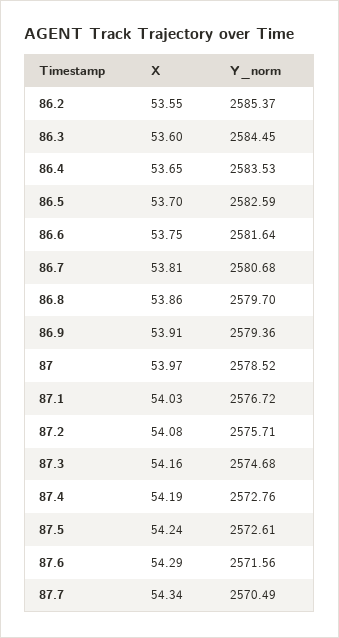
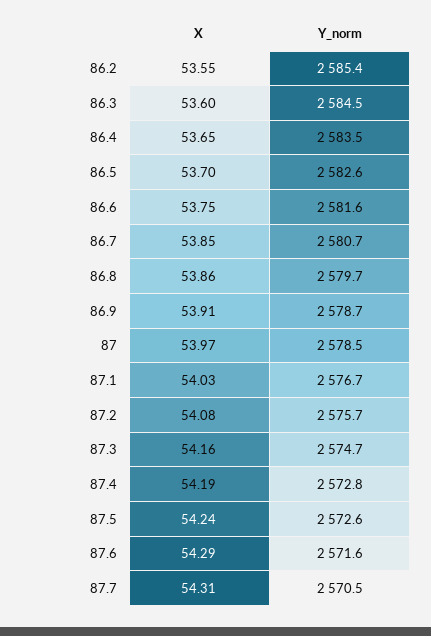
  {
    "X": {
      "86.2": 53.55,
      "86.3": 53.6,
      "86.4": 53.65,
      "86.5": 53.7,
      "86.6": 53.75,
-     "86.7": 53.81,
+     "86.7": 53.85,
      "86.8": 53.86,
      "86.9": 53.91,
      "87": 53.97,
      "87.1": 54.03,
      "87.2": 54.08,
      "87.3": 54.16,
      "87.4": 54.19,
      "87.5": 54.24,
      "87.6": 54.29,
-     "87.7": 54.34
+     "87.7": 54.31
    },
    "Y_norm": {
      "86.2": 2585.37,
      "86.3": 2584.45,
      "86.4": 2583.53,
      "86.5": 2582.59,
      "86.6": 2581.64,
      "86.7": 2580.68,
      "86.8": 2579.7,
-     "86.9": 2579.36,
+     "86.9": 2578.7,
      "87": 2578.52,
      "87.1": 2576.72,
      "87.2": 2575.71,
      "87.3": 2574.68,
      "87.4": 2572.76,
      "87.5": 2572.61,
      "87.6": 2571.56,
      "87.7": 2570.49
    }
  }

